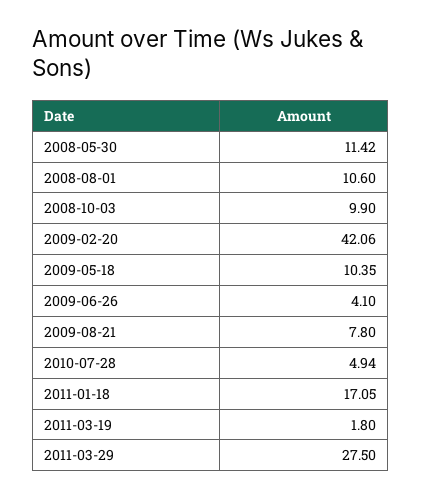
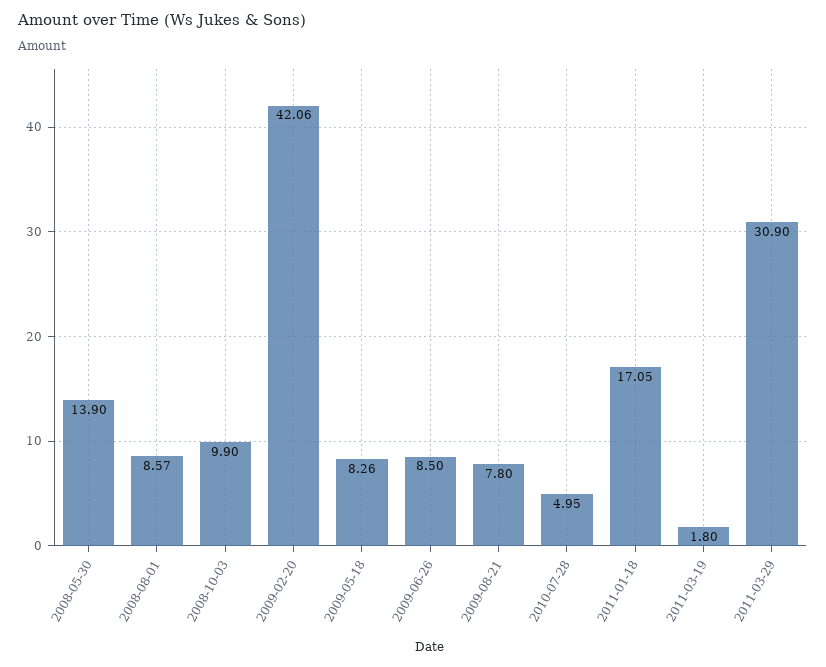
  {
-   "2008-05-30": 11.42,
+   "2008-05-30": 13.9,
-   "2008-08-01": 10.6,
+   "2008-08-01": 8.57,
    "2008-10-03": 9.9,
    "2009-02-20": 42.06,
-   "2009-05-18": 10.35,
+   "2009-05-18": 8.26,
-   "2009-06-26": 4.1,
+   "2009-06-26": 8.5,
    "2009-08-21": 7.8,
-   "2010-07-28": 4.94,
+   "2010-07-28": 4.95,
    "2011-01-18": 17.05,
    "2011-03-19": 1.8,
-   "2011-03-29": 27.5
+   "2011-03-29": 30.9
  }

